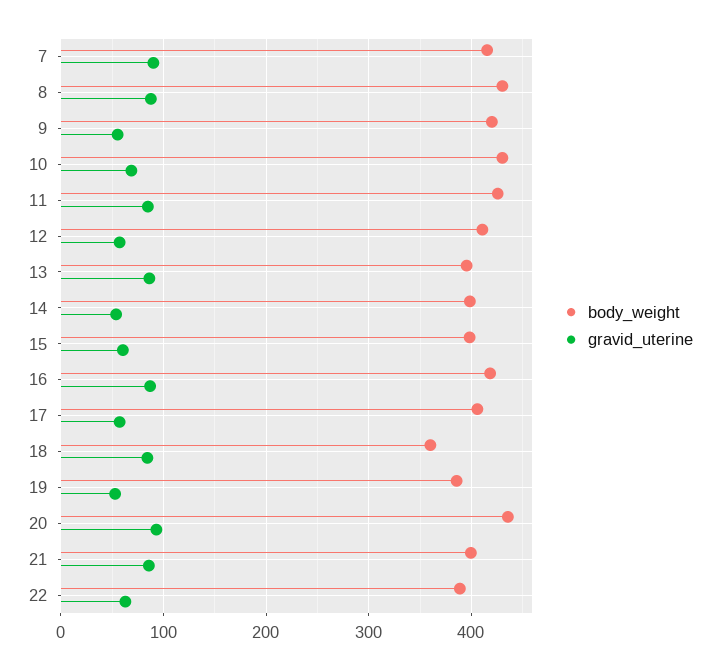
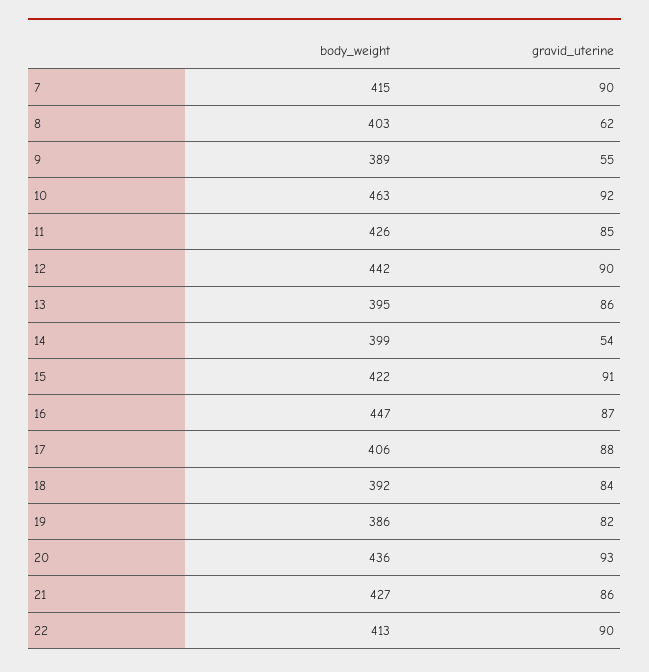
  {
    "body_weight": {
      "7": 415,
-     "8": 430,
+     "8": 403,
-     "9": 420,
+     "9": 389,
-     "10": 430,
+     "10": 463,
      "11": 426,
-     "12": 410,
+     "12": 442,
      "13": 395,
      "14": 399,
-     "15": 400,
+     "15": 422,
-     "16": 420,
+     "16": 447,
      "17": 406,
-     "18": 360,
+     "18": 392,
      "19": 386,
      "20": 436,
-     "21": 400,
+     "21": 427,
-     "22": 390
+     "22": 413
    },
    "gravid_uterine": {
      "7": 90,
-     "8": 90,
+     "8": 62,
      "9": 55,
-     "10": 70,
+     "10": 92,
      "11": 85,
-     "12": 60,
+     "12": 90,
      "13": 86,
      "14": 54,
-     "15": 60,
+     "15": 91,
      "16": 87,
-     "17": 60,
+     "17": 88,
      "18": 84,
-     "19": 50,
+     "19": 82,
      "20": 93,
      "21": 86,
-     "22": 60
+     "22": 90
    }
  }

